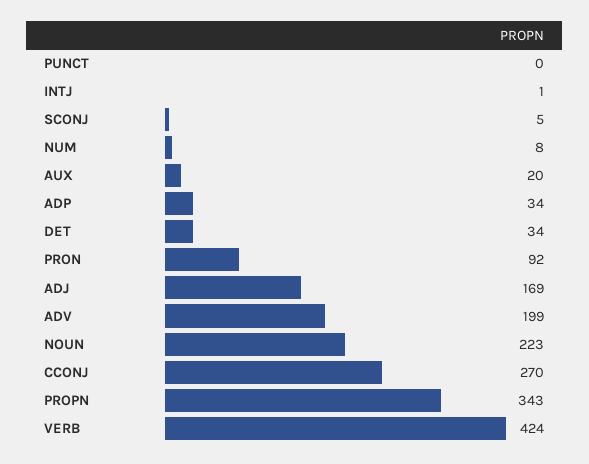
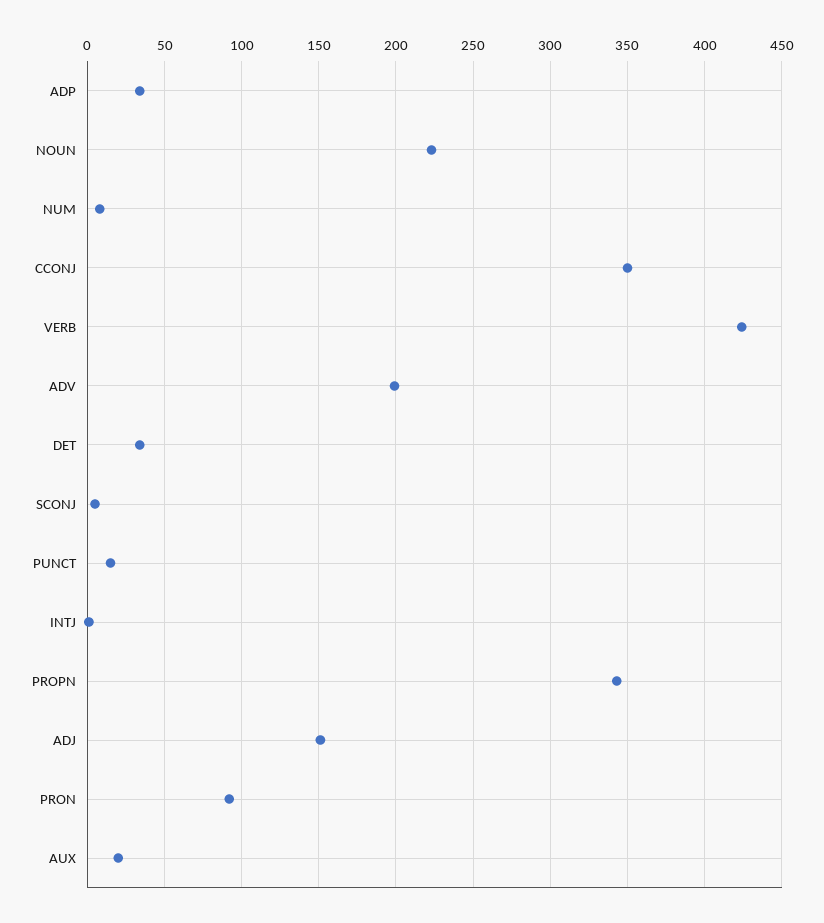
  {
-   "PUNCT": 0,
+   "PUNCT": 15,
    "INTJ": 1,
    "SCONJ": 5,
    "NUM": 8,
    "AUX": 20,
    "ADP": 34,
    "DET": 34,
    "PRON": 92,
-   "ADJ": 169,
+   "ADJ": 150,
    "ADV": 199,
    "NOUN": 223,
-   "CCONJ": 270,
+   "CCONJ": 350,
    "PROPN": 343,
    "VERB": 424
  }

